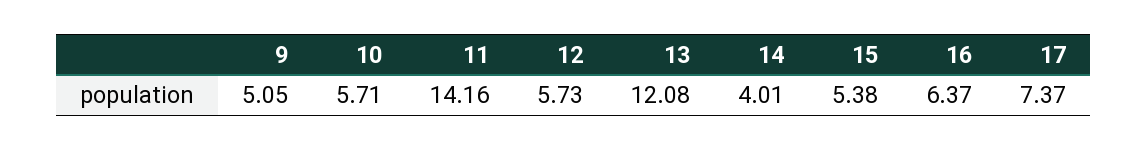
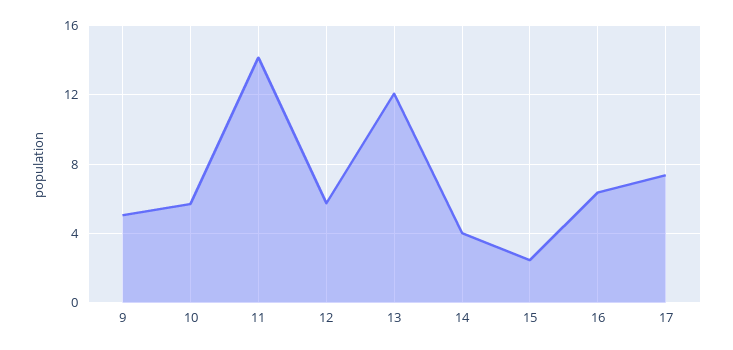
  {
    "9": 5.05,
    "10": 5.71,
    "11": 14.16,
    "12": 5.73,
    "13": 12.08,
    "14": 4.01,
-   "15": 5.38,
+   "15": 2.5,
    "16": 6.37,
    "17": 7.37
  }

